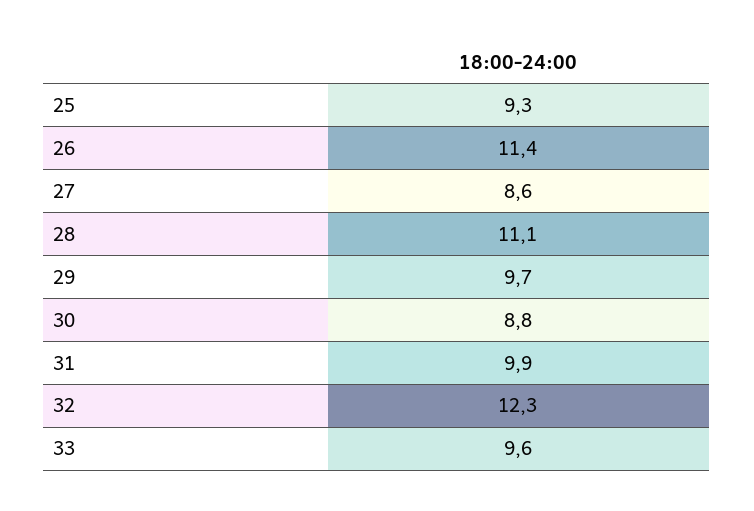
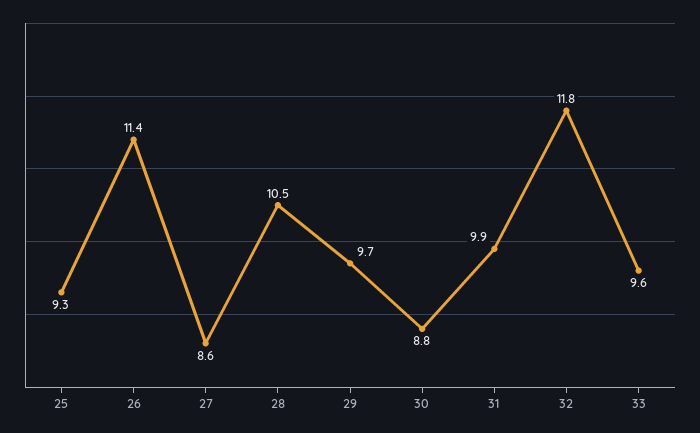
  {
    "25": 9.3,
    "26": 11.4,
    "27": 8.6,
-   "28": 11.1,
+   "28": 10.5,
    "29": 9.7,
    "30": 8.8,
    "31": 9.9,
-   "32": 12.3,
+   "32": 11.8,
    "33": 9.6
  }

